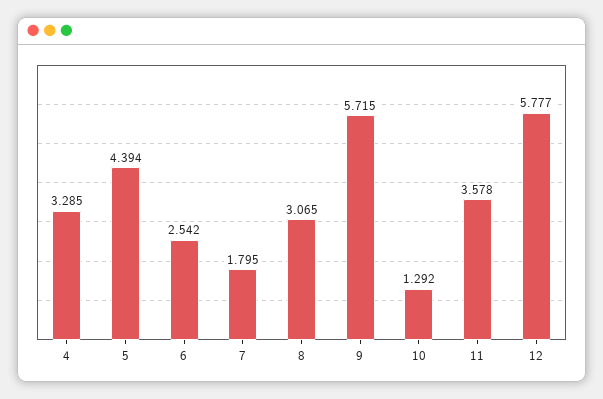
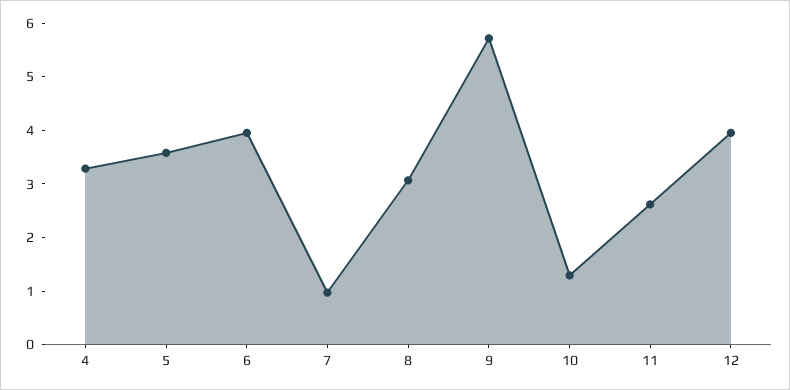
  {
    "4": 3.285,
-   "5": 4.394,
+   "5": 3.6,
-   "6": 2.542,
+   "6": 4,
-   "7": 1.795,
+   "7": 1,
    "8": 3.065,
    "9": 5.715,
    "10": 1.292,
-   "11": 3.578,
+   "11": 2.6,
-   "12": 5.777
+   "12": 4
  }

